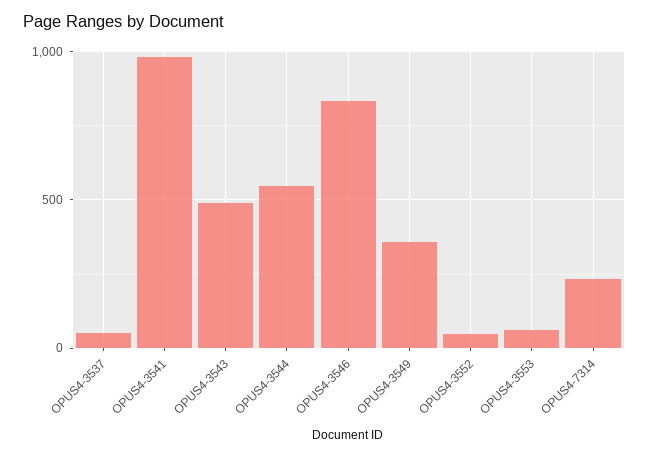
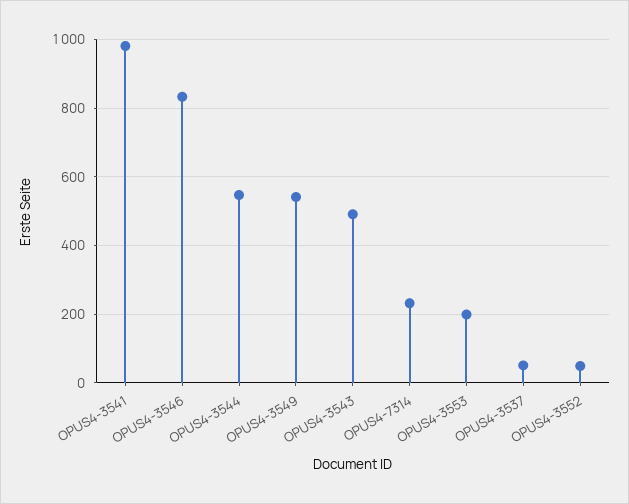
  {
    "OPUS4-3537": 60,
    "OPUS4-3541": 980,
    "OPUS4-3543": 500,
    "OPUS4-3544": 540,
    "OPUS4-3546": 840,
-   "OPUS4-3549": 350,
+   "OPUS4-3549": 540,
    "OPUS4-3552": 40,
-   "OPUS4-3553": 50,
+   "OPUS4-3553": 200,
    "OPUS4-7314": 240
  }

